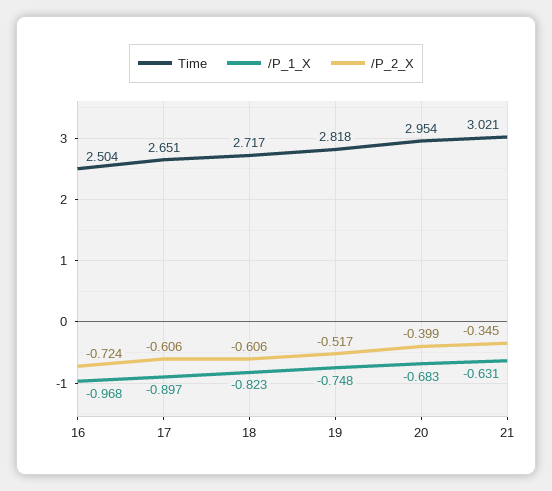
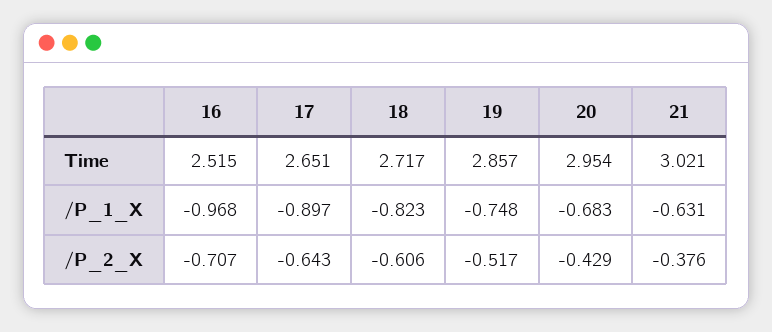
  {
    "Time": {
-     "16": 2.504,
+     "16": 2.515,
      "17": 2.651,
      "18": 2.717,
-     "19": 2.818,
+     "19": 2.857,
      "20": 2.954,
      "21": 3.021
    },
    "/P_1_X": {
      "16": -0.968,
      "17": -0.897,
      "18": -0.823,
      "19": -0.748,
      "20": -0.683,
      "21": -0.631
    },
    "/P_2_X": {
-     "16": -0.724,
+     "16": -0.707,
-     "17": -0.606,
+     "17": -0.643,
      "18": -0.606,
      "19": -0.517,
-     "20": -0.399,
+     "20": -0.429,
-     "21": -0.345
+     "21": -0.376
    }
  }

